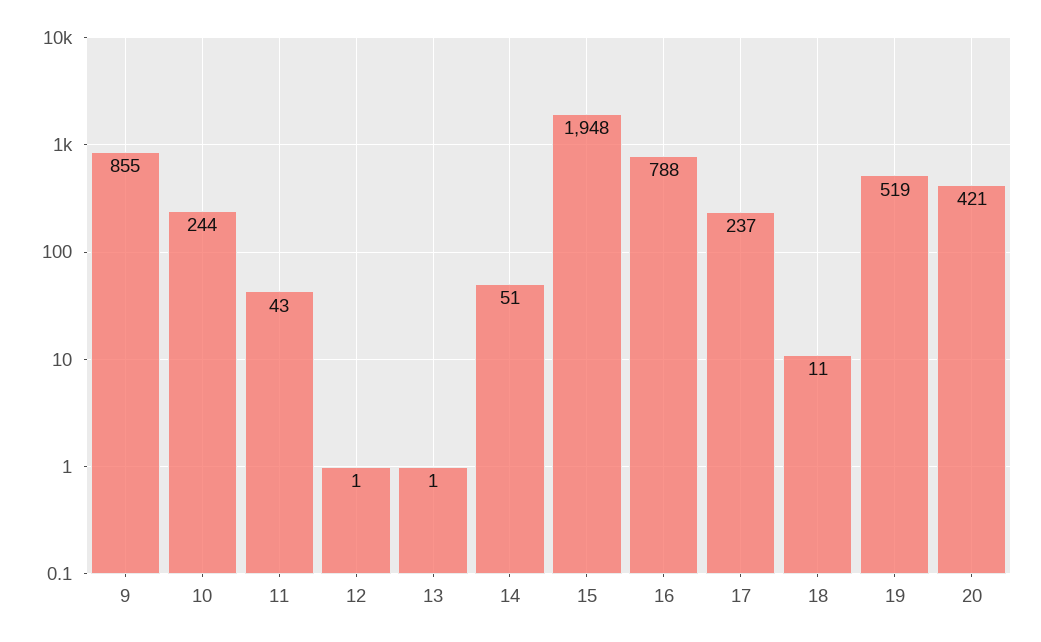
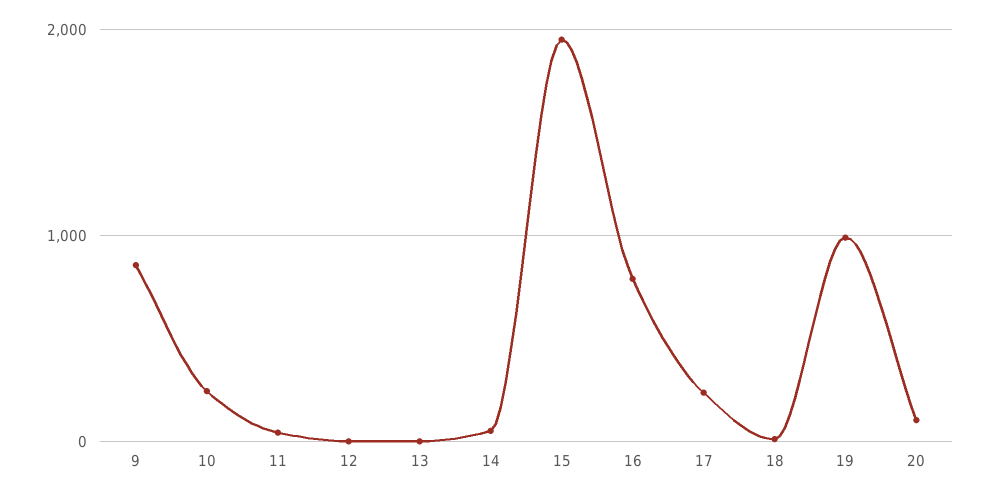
  {
    "9": 855,
    "10": 244,
    "11": 43,
    "12": 1,
    "13": 1,
    "14": 51,
    "15": 1948,
    "16": 788,
    "17": 237,
    "18": 11,
-   "19": 519,
+   "19": 1000,
-   "20": 421
+   "20": 100
  }

